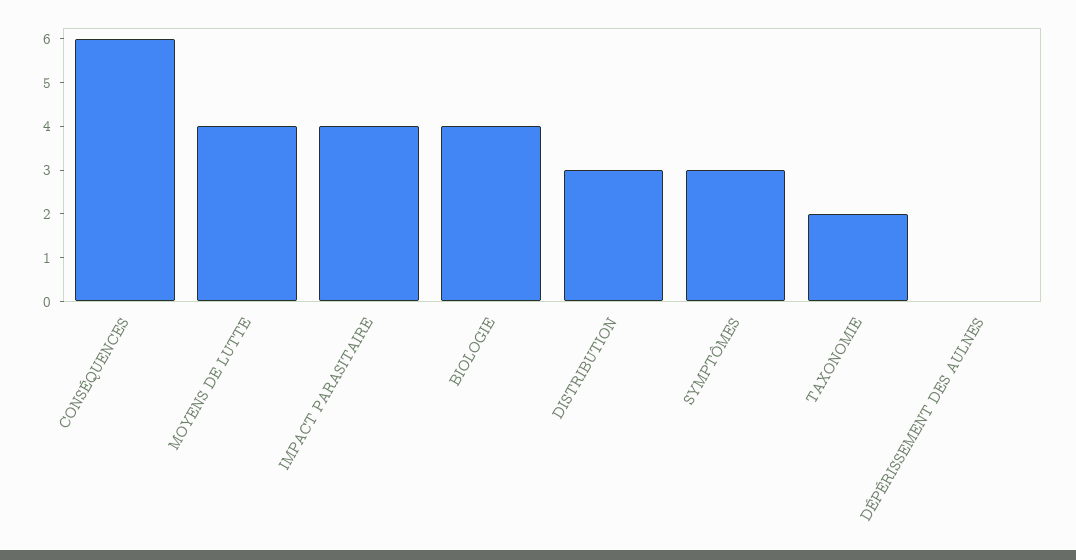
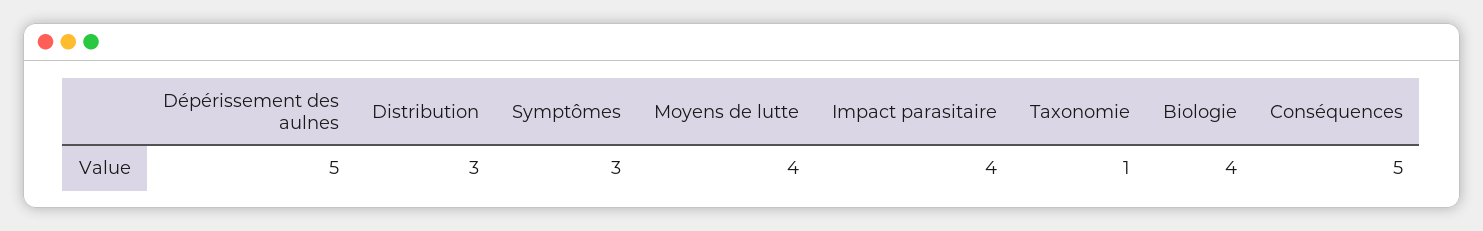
  {
-   "CONSÉQUENCES": 6,
+   "CONSÉQUENCES": 5,
    "MOYENS DE LUTTE": 4,
    "IMPACT PARASITAIRE": 4,
    "BIOLOGIE": 4,
    "DISTRIBUTION": 3,
    "SYMPTÔMES": 3,
-   "TAXONOMIE": 2,
+   "TAXONOMIE": 1,
-   "DÉPÉRISSEMENT DES AULNES": 0
+   "DÉPÉRISSEMENT DES AULNES": 5
  }

